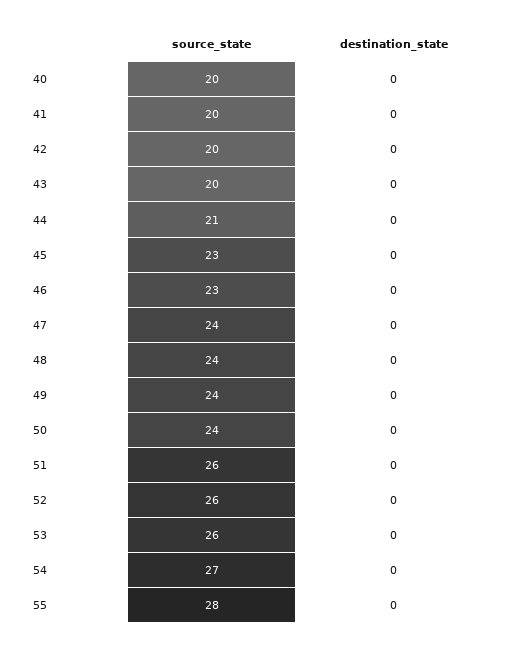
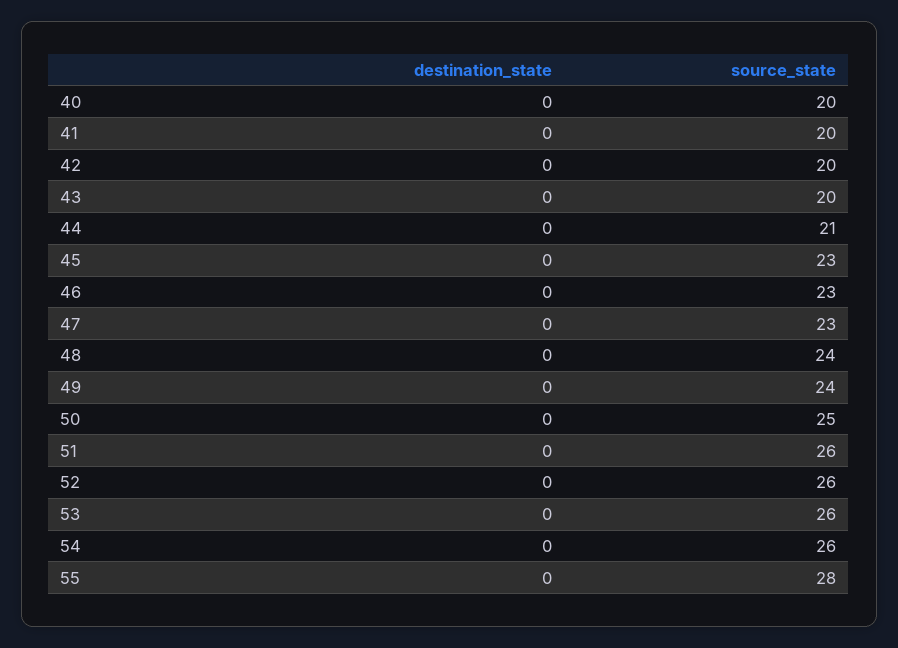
  {
    "source_state": {
      "40": 20,
      "41": 20,
      "42": 20,
      "43": 20,
      "44": 21,
      "45": 23,
      "46": 23,
-     "47": 24,
+     "47": 23,
      "48": 24,
      "49": 24,
-     "50": 24,
+     "50": 25,
      "51": 26,
      "52": 26,
      "53": 26,
-     "54": 27,
+     "54": 26,
      "55": 28
    },
    "destination_state": {
      "40": 0,
      "41": 0,
      "42": 0,
      "43": 0,
      "44": 0,
      "45": 0,
      "46": 0,
      "47": 0,
      "48": 0,
      "49": 0,
      "50": 0,
      "51": 0,
      "52": 0,
      "53": 0,
      "54": 0,
      "55": 0
    }
  }

